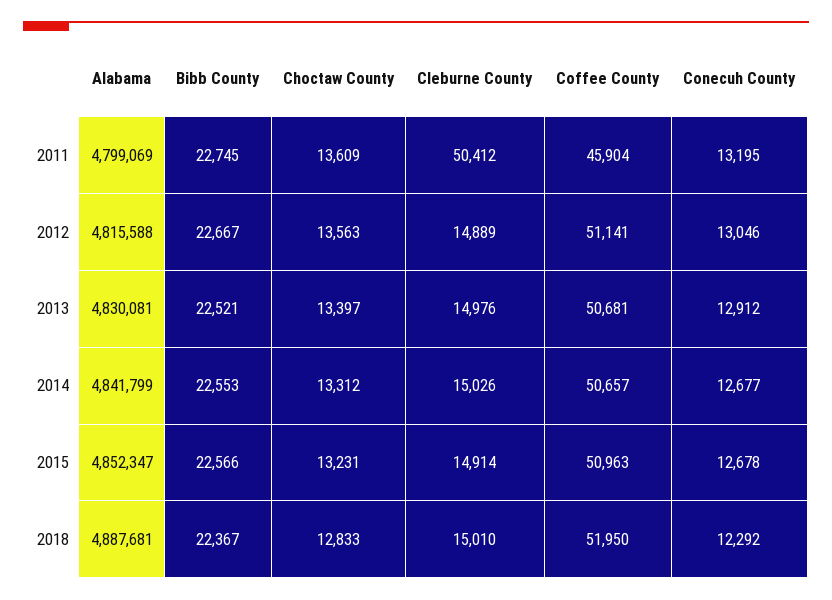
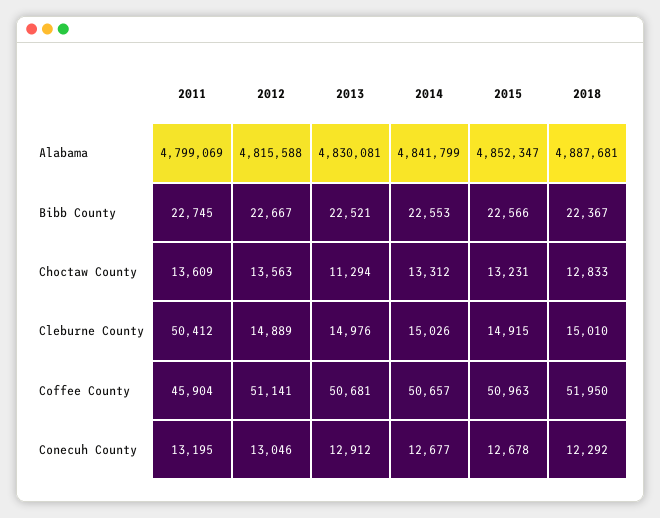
  {
    "Alabama": {
      "2011": 4799069,
      "2012": 4815588,
      "2013": 4830081,
      "2014": 4841799,
      "2015": 4852347,
      "2018": 4887681
    },
    "Bibb County": {
      "2011": 22745,
      "2012": 22667,
      "2013": 22521,
      "2014": 22553,
      "2015": 22566,
      "2018": 22367
    },
    "Choctaw County": {
      "2011": 13609,
      "2012": 13563,
-     "2013": 13397,
+     "2013": 11294,
      "2014": 13312,
      "2015": 13231,
      "2018": 12833
    },
    "Cleburne County": {
      "2011": 50412,
      "2012": 14889,
      "2013": 14976,
      "2014": 15026,
-     "2015": 14914,
+     "2015": 14915,
      "2018": 15010
    },
    "Coffee County": {
      "2011": 45904,
      "2012": 51141,
      "2013": 50681,
      "2014": 50657,
      "2015": 50963,
      "2018": 51950
    },
    "Conecuh County": {
      "2011": 13195,
      "2012": 13046,
      "2013": 12912,
      "2014": 12677,
      "2015": 12678,
      "2018": 12292
    }
  }

